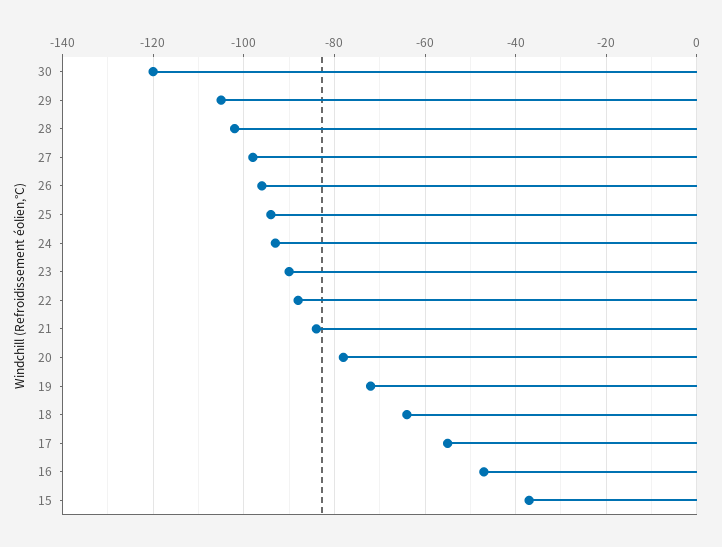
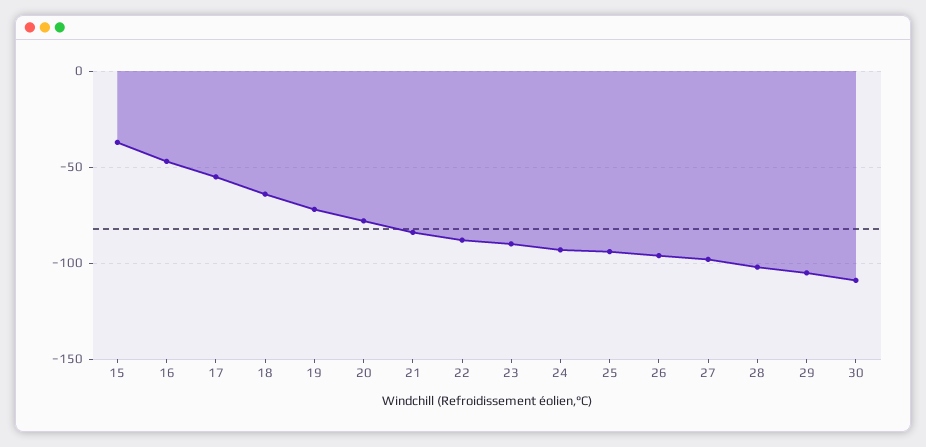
  {
-   "30": -120,
+   "30": -110,
    "29": -105,
    "28": -100,
    "27": -100,
    "26": -95,
    "25": -95,
    "24": -95,
    "23": -90,
    "22": -90,
    "21": -85,
    "20": -80,
    "19": -70,
    "18": -65,
    "17": -55,
    "16": -45,
    "15": -35
  }

